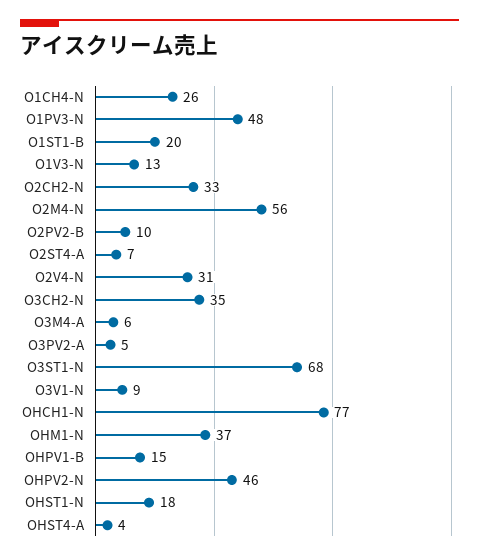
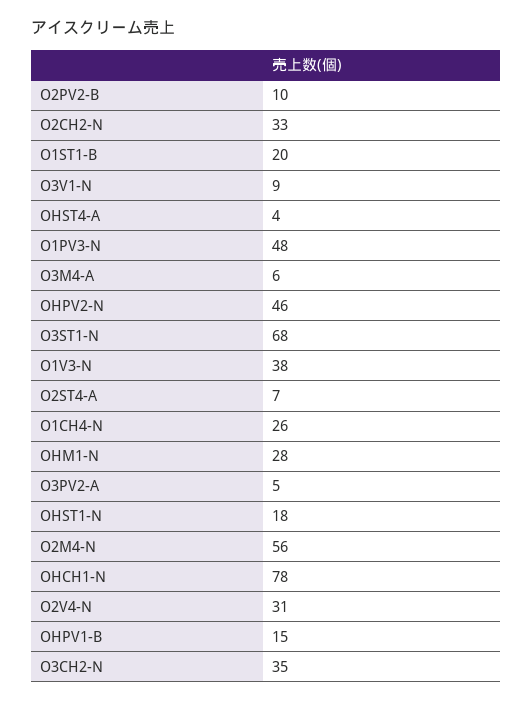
  {
    "O1CH4-N": 26,
    "O1PV3-N": 48,
    "O1ST1-B": 20,
-   "O1V3-N": 13,
+   "O1V3-N": 38,
    "O2CH2-N": 33,
    "O2M4-N": 56,
    "O2PV2-B": 10,
    "O2ST4-A": 7,
    "O2V4-N": 31,
    "O3CH2-N": 35,
    "O3M4-A": 6,
    "O3PV2-A": 5,
    "O3ST1-N": 68,
    "O3V1-N": 9,
-   "OHCH1-N": 77,
+   "OHCH1-N": 78,
-   "OHM1-N": 37,
+   "OHM1-N": 28,
    "OHPV1-B": 15,
    "OHPV2-N": 46,
    "OHST1-N": 18,
    "OHST4-A": 4
  }

